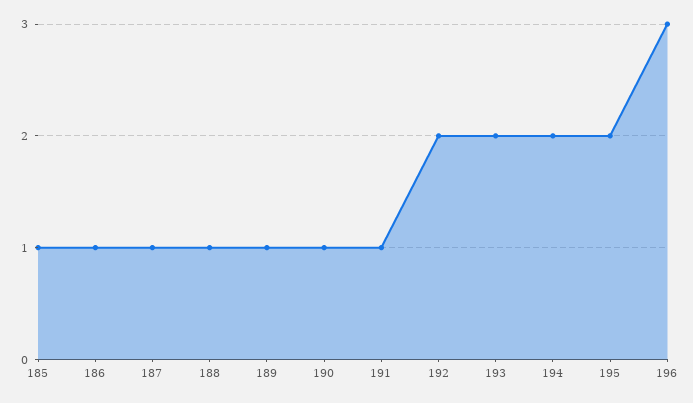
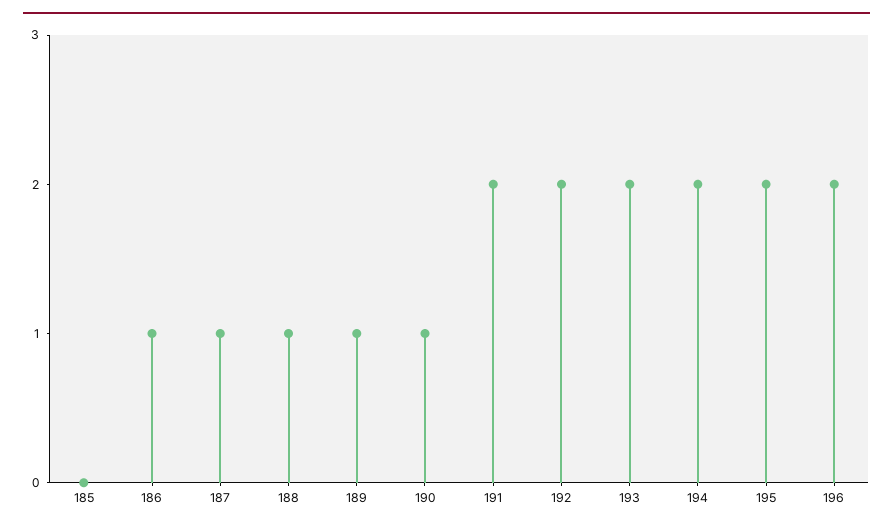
  {
-   "185": 1,
+   "185": 0,
    "186": 1,
    "187": 1,
    "188": 1,
    "189": 1,
    "190": 1,
-   "191": 1,
+   "191": 2,
    "192": 2,
    "193": 2,
    "194": 2,
    "195": 2,
-   "196": 3
+   "196": 2
  }

